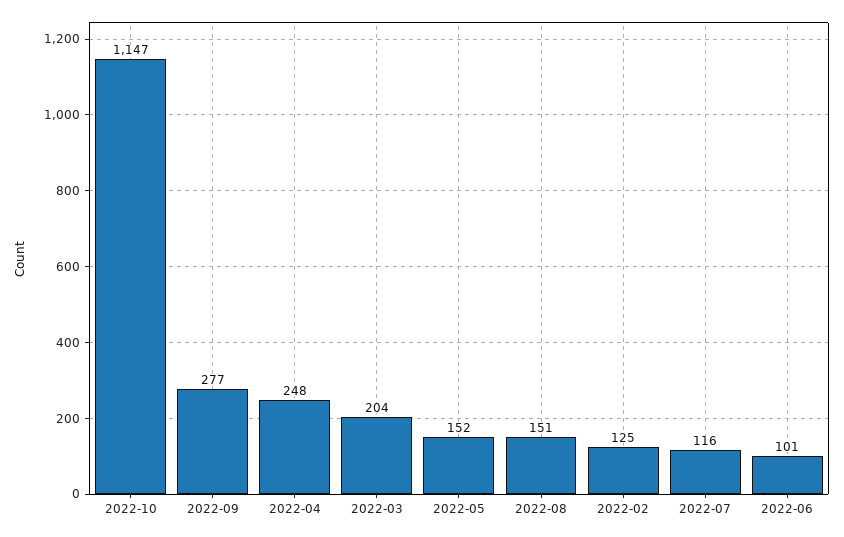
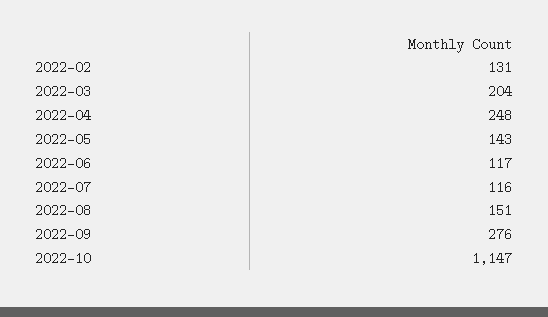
  {
    "2022-10": 1147,
-   "2022-09": 277,
+   "2022-09": 276,
    "2022-04": 248,
    "2022-03": 204,
-   "2022-05": 152,
+   "2022-05": 143,
    "2022-08": 151,
-   "2022-02": 125,
+   "2022-02": 131,
    "2022-07": 116,
-   "2022-06": 101
+   "2022-06": 117
  }

